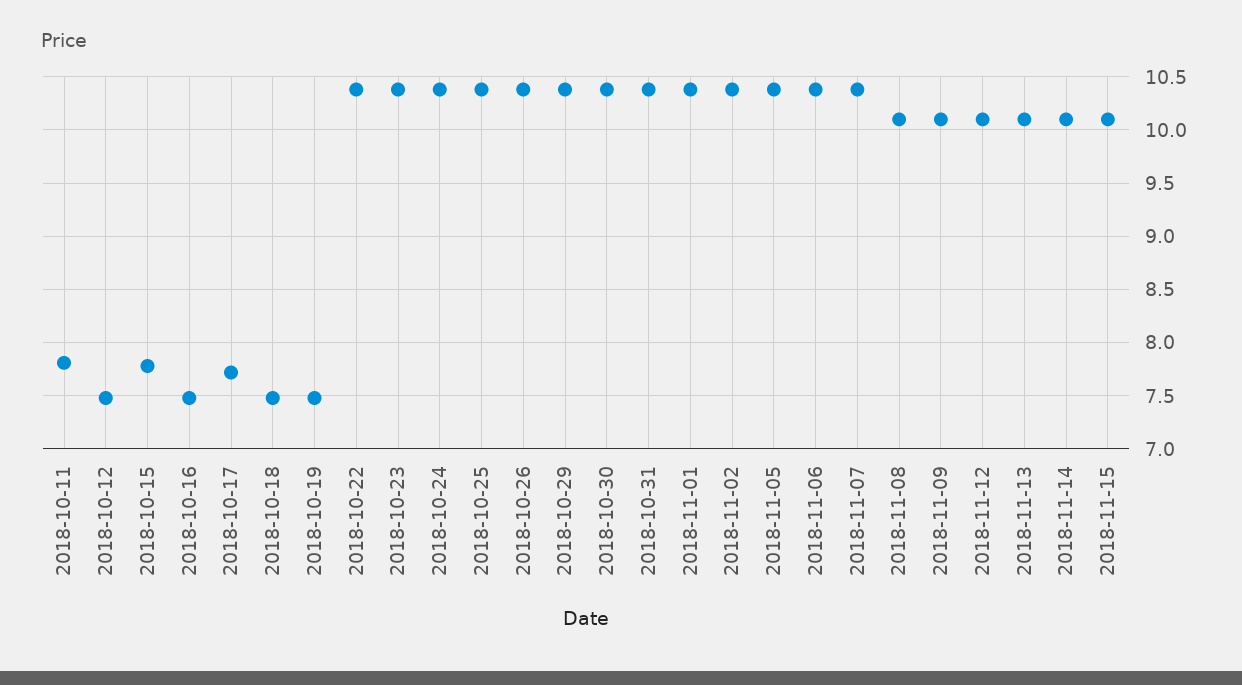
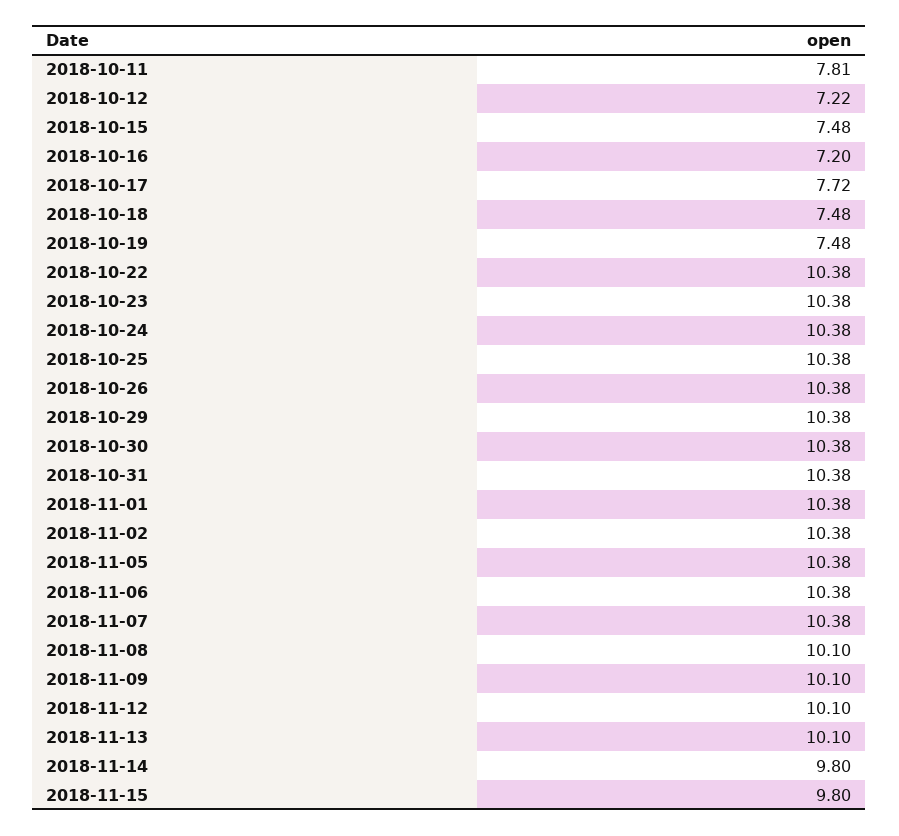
  {
    "2018-10-11": 7.81,
-   "2018-10-12": 7.5,
+   "2018-10-12": 7.22,
-   "2018-10-15": 7.8,
+   "2018-10-15": 7.48,
-   "2018-10-16": 7.5,
+   "2018-10-16": 7.2,
    "2018-10-17": 7.72,
    "2018-10-18": 7.48,
    "2018-10-19": 7.48,
    "2018-10-22": 10.38,
    "2018-10-23": 10.38,
    "2018-10-24": 10.38,
    "2018-10-25": 10.38,
    "2018-10-26": 10.38,
    "2018-10-29": 10.38,
    "2018-10-30": 10.38,
    "2018-10-31": 10.38,
    "2018-11-01": 10.38,
    "2018-11-02": 10.38,
    "2018-11-05": 10.38,
    "2018-11-06": 10.38,
    "2018-11-07": 10.38,
    "2018-11-08": 10.1,
    "2018-11-09": 10.1,
    "2018-11-12": 10.1,
    "2018-11-13": 10.1,
-   "2018-11-14": 10.1,
+   "2018-11-14": 9.8,
-   "2018-11-15": 10.1
+   "2018-11-15": 9.8
  }

